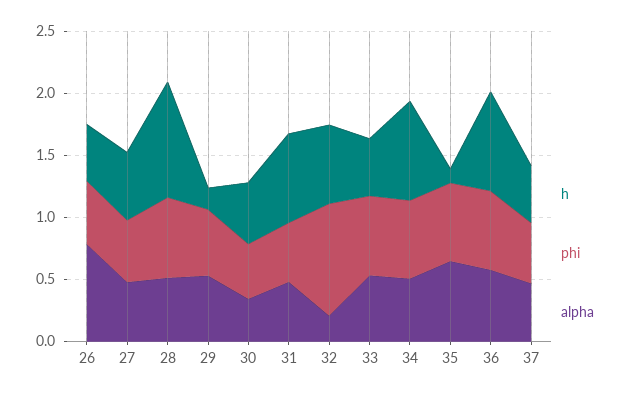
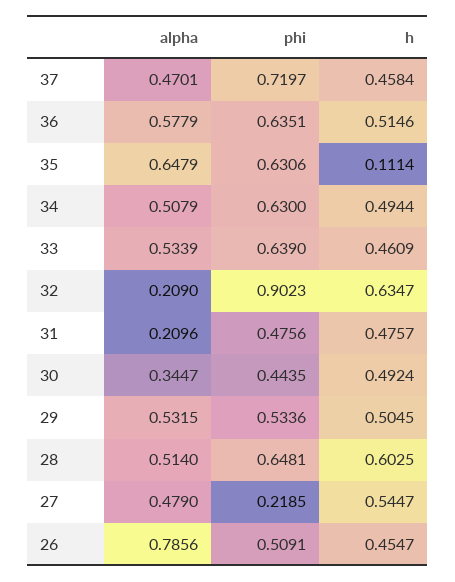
  {
    "h": {
      "26": 0.4547,
      "27": 0.5447,
-     "28": 0.9,
+     "28": 0.6025,
-     "29": 0.2,
+     "29": 0.5045,
      "30": 0.4924,
-     "31": 0.7,
+     "31": 0.4757,
      "32": 0.6347,
      "33": 0.4609,
-     "34": 0.8,
+     "34": 0.4944,
      "35": 0.1114,
-     "36": 0.8,
+     "36": 0.5146,
      "37": 0.4584
    },
    "phi": {
      "26": 0.5091,
-     "27": 0.5,
+     "27": 0.2185,
      "28": 0.6481,
      "29": 0.5336,
      "30": 0.4435,
      "31": 0.4756,
      "32": 0.9023,
      "33": 0.639,
      "34": 0.63,
      "35": 0.6306,
      "36": 0.6351,
-     "37": 0.5
+     "37": 0.7197
    },
    "alpha": {
      "26": 0.7856,
      "27": 0.479,
      "28": 0.514,
      "29": 0.5315,
      "30": 0.3447,
-     "31": 0.5,
+     "31": 0.2096,
      "32": 0.209,
      "33": 0.5339,
      "34": 0.5079,
      "35": 0.6479,
      "36": 0.5779,
      "37": 0.4701
    }
  }

